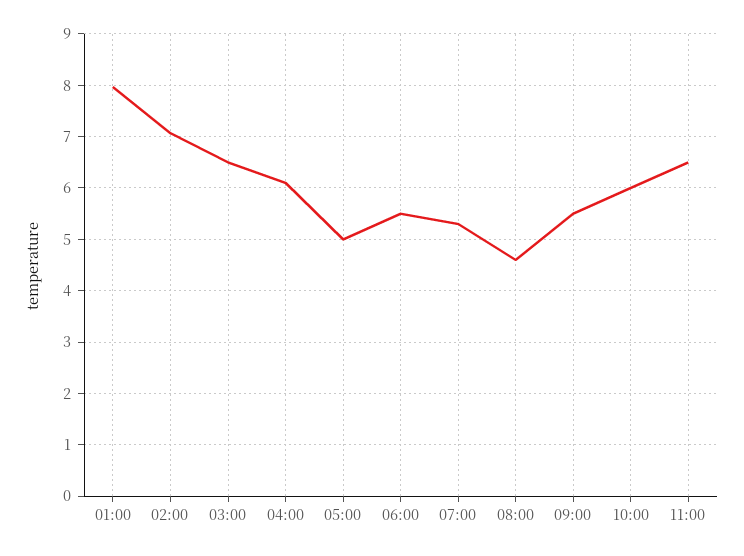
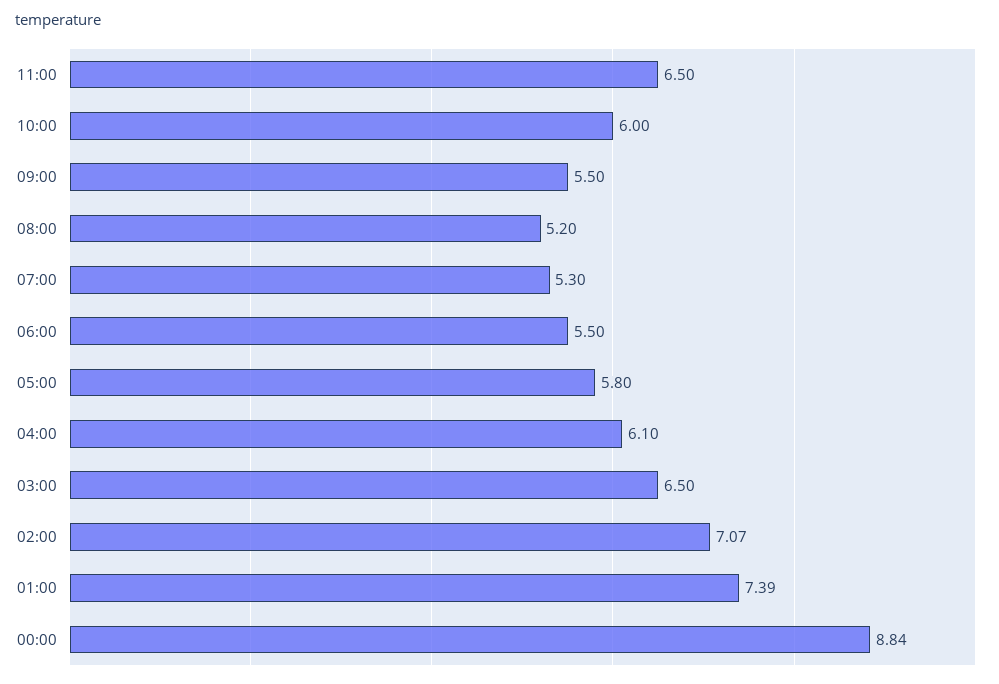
  {
-   "01:00": 8,
+   "01:00": 7.39,
    "02:00": 7.07,
    "03:00": 6.5,
    "04:00": 6.1,
-   "05:00": 5,
+   "05:00": 5.8,
    "06:00": 5.5,
    "07:00": 5.3,
-   "08:00": 4.6,
+   "08:00": 5.2,
    "09:00": 5.5,
    "10:00": 6,
-   "11:00": 6.5
+   "11:00": 6.5,
+   "00:00": 8.84
  }

